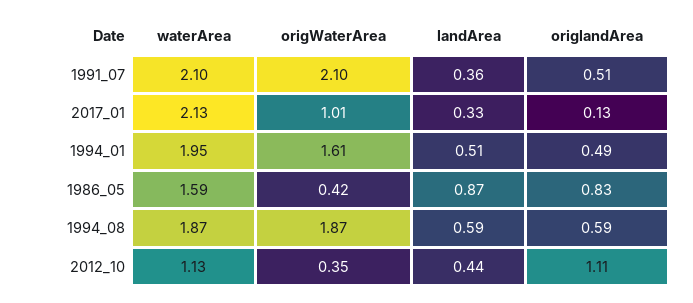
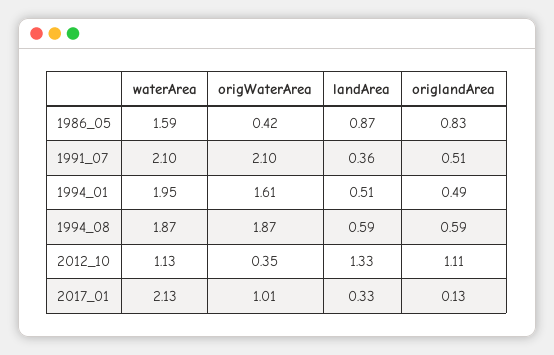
  {
    "waterArea": {
      "1991_07": 2.1,
      "2017_01": 2.13,
      "1994_01": 1.95,
      "1986_05": 1.59,
      "1994_08": 1.87,
      "2012_10": 1.13
    },
    "origWaterArea": {
      "1991_07": 2.1,
      "2017_01": 1.01,
      "1994_01": 1.61,
      "1986_05": 0.42,
      "1994_08": 1.87,
      "2012_10": 0.35
    },
    "landArea": {
      "1991_07": 0.36,
      "2017_01": 0.33,
      "1994_01": 0.51,
      "1986_05": 0.87,
      "1994_08": 0.59,
-     "2012_10": 0.44
+     "2012_10": 1.33
    },
    "origlandArea": {
      "1991_07": 0.51,
      "2017_01": 0.13,
      "1994_01": 0.49,
      "1986_05": 0.83,
      "1994_08": 0.59,
      "2012_10": 1.11
    }
  }

